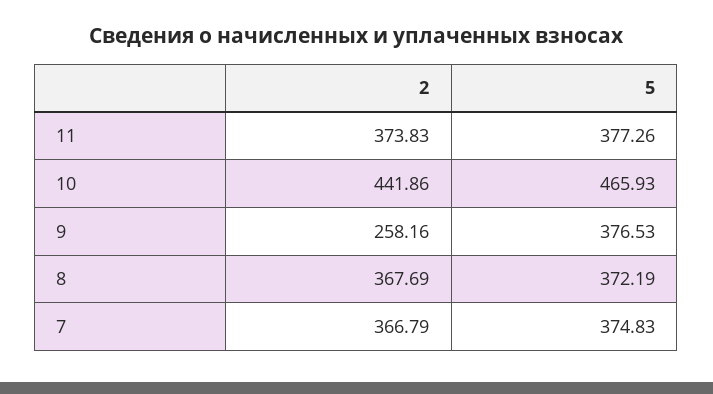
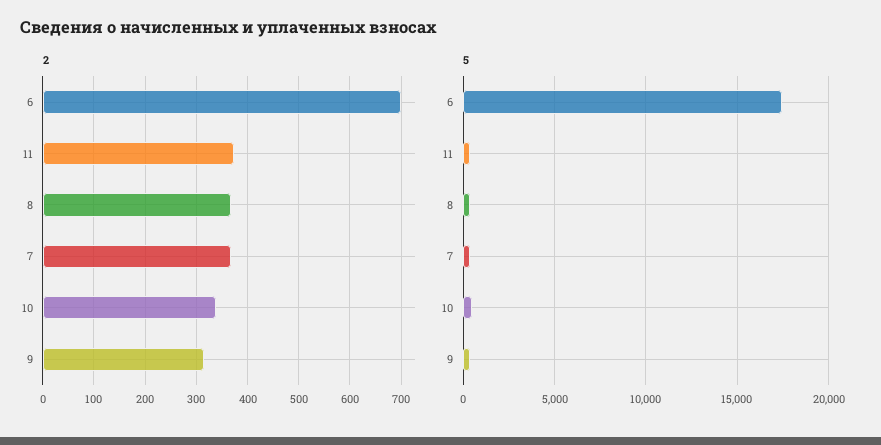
  {
    "2": {
      "11": 373.83,
-     "10": 441.86,
+     "10": 340,
-     "9": 258.16,
+     "9": 320,
      "8": 367.69,
-     "7": 366.79
+     "7": 366.79,
+     "6": 700
    },
    "5": {
      "11": 377.26,
      "10": 465.93,
      "9": 376.53,
      "8": 372.19,
-     "7": 374.83
+     "7": 374.83,
+     "6": 17500
    }
  }

